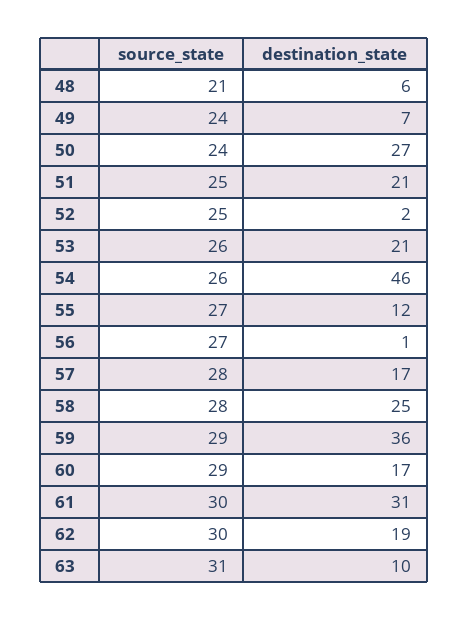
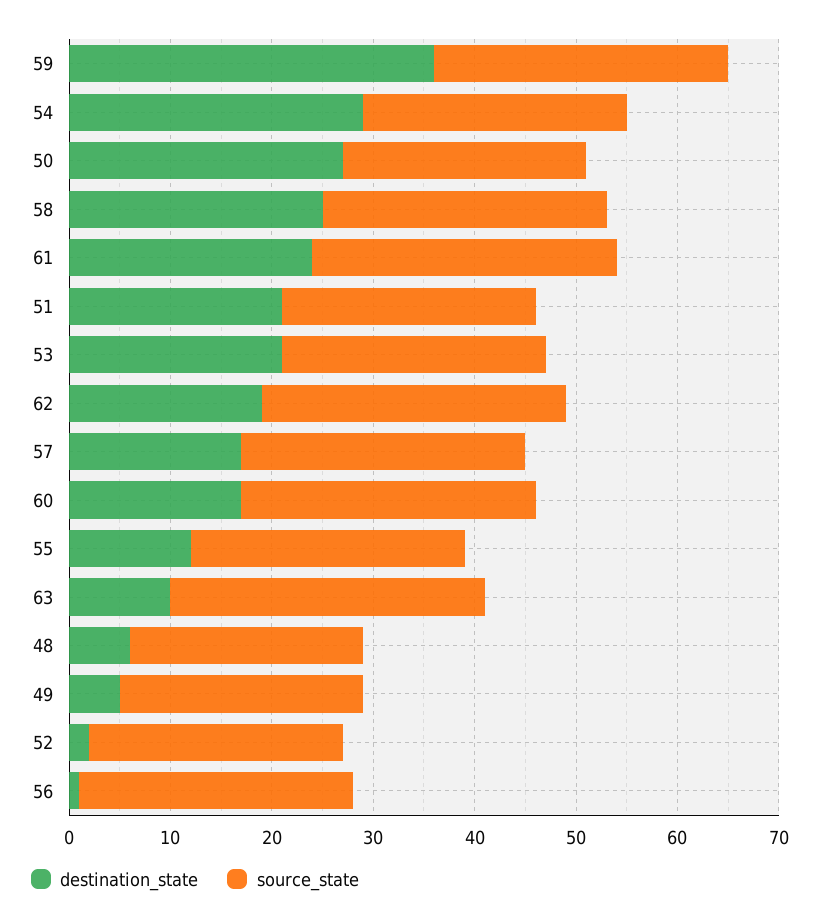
  {
    "source_state": {
-     "48": 21,
+     "48": 23,
      "49": 24,
      "50": 24,
      "51": 25,
      "52": 25,
      "53": 26,
      "54": 26,
      "55": 27,
      "56": 27,
      "57": 28,
      "58": 28,
      "59": 29,
      "60": 29,
      "61": 30,
      "62": 30,
      "63": 31
    },
    "destination_state": {
      "48": 6,
-     "49": 7,
+     "49": 5,
      "50": 27,
      "51": 21,
      "52": 2,
      "53": 21,
-     "54": 46,
+     "54": 29,
      "55": 12,
      "56": 1,
      "57": 17,
      "58": 25,
      "59": 36,
      "60": 17,
-     "61": 31,
+     "61": 24,
      "62": 19,
      "63": 10
    }
  }

